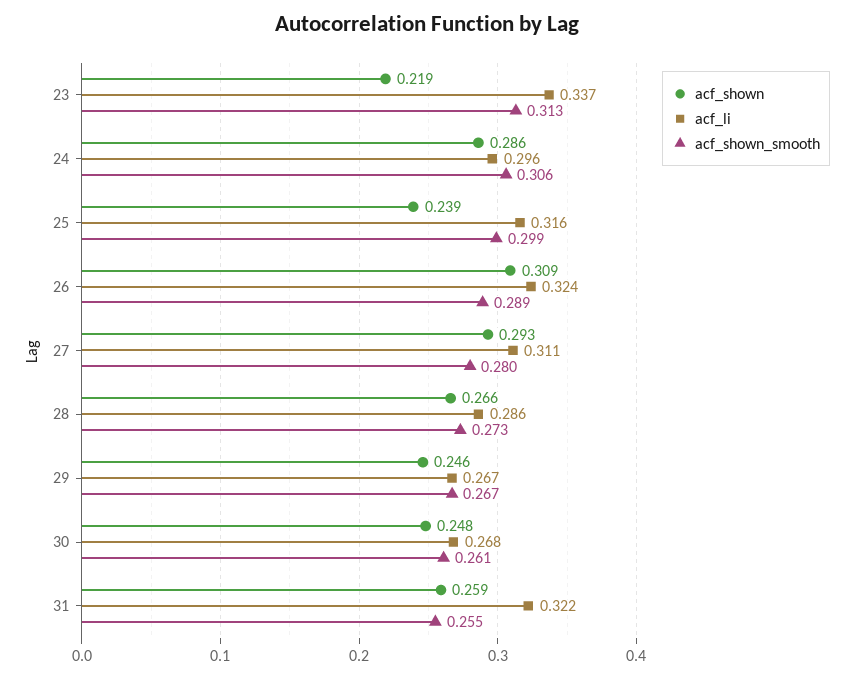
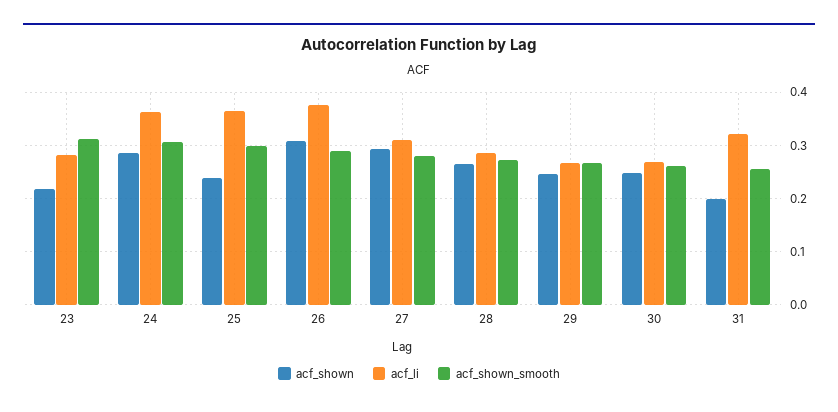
  {
    "acf_shown": {
      "23": 0.219,
      "24": 0.286,
      "25": 0.239,
      "26": 0.309,
      "27": 0.293,
      "28": 0.266,
      "29": 0.246,
      "30": 0.248,
-     "31": 0.259
+     "31": 0.2
    },
    "acf_li": {
-     "23": 0.337,
+     "23": 0.28,
-     "24": 0.296,
+     "24": 0.36,
-     "25": 0.316,
+     "25": 0.36,
-     "26": 0.324,
+     "26": 0.38,
      "27": 0.311,
      "28": 0.286,
      "29": 0.267,
      "30": 0.268,
      "31": 0.322
    },
    "acf_shown_smooth": {
      "23": 0.313,
      "24": 0.306,
      "25": 0.299,
      "26": 0.289,
      "27": 0.28,
      "28": 0.273,
      "29": 0.267,
      "30": 0.261,
      "31": 0.255
    }
  }

